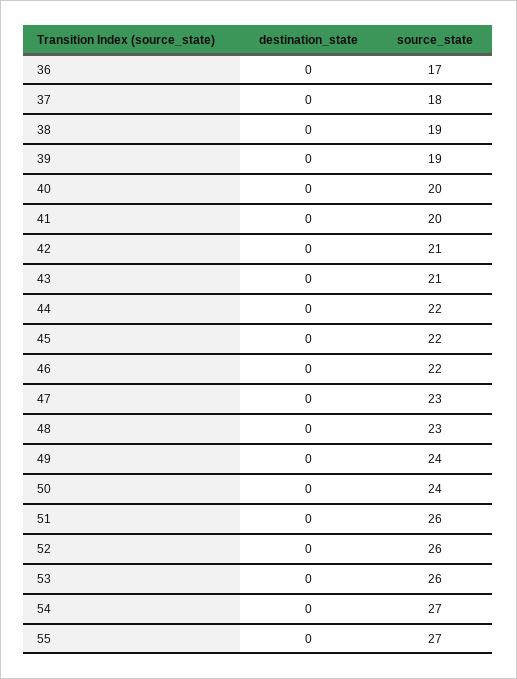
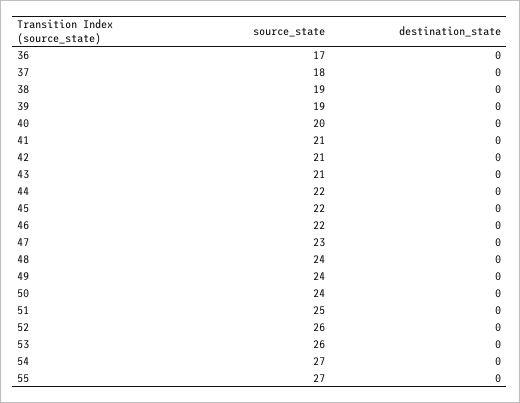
  {
    "destination_state": {
      "36": 0,
      "37": 0,
      "38": 0,
      "39": 0,
      "40": 0,
      "41": 0,
      "42": 0,
      "43": 0,
      "44": 0,
      "45": 0,
      "46": 0,
      "47": 0,
      "48": 0,
      "49": 0,
      "50": 0,
      "51": 0,
      "52": 0,
      "53": 0,
      "54": 0,
      "55": 0
    },
    "source_state": {
      "36": 17,
      "37": 18,
      "38": 19,
      "39": 19,
      "40": 20,
-     "41": 20,
+     "41": 21,
      "42": 21,
      "43": 21,
      "44": 22,
      "45": 22,
      "46": 22,
      "47": 23,
-     "48": 23,
+     "48": 24,
      "49": 24,
      "50": 24,
-     "51": 26,
+     "51": 25,
      "52": 26,
      "53": 26,
      "54": 27,
      "55": 27
    }
  }

